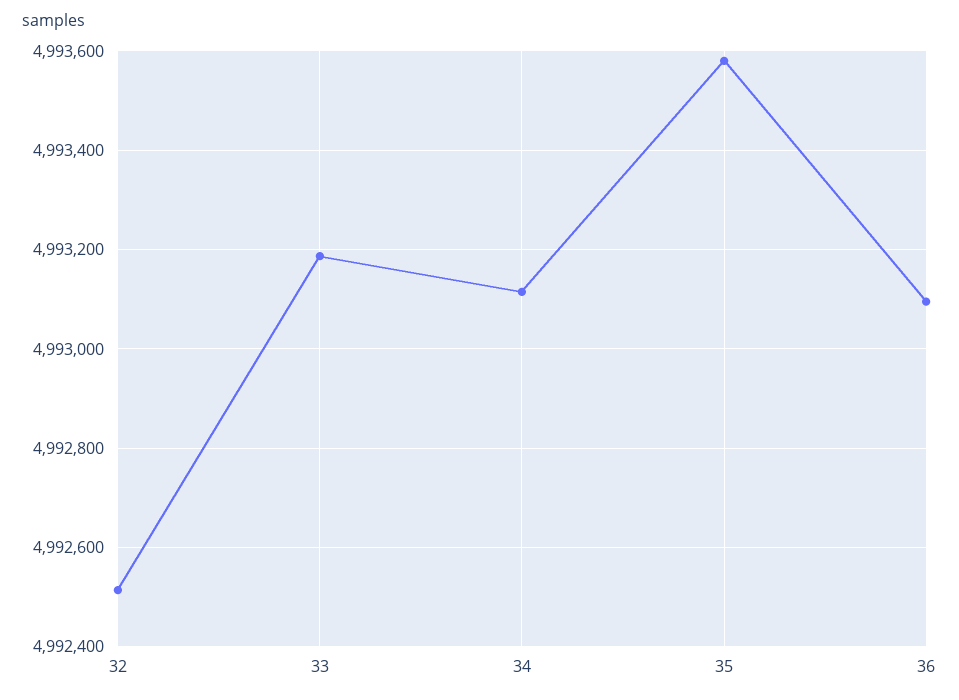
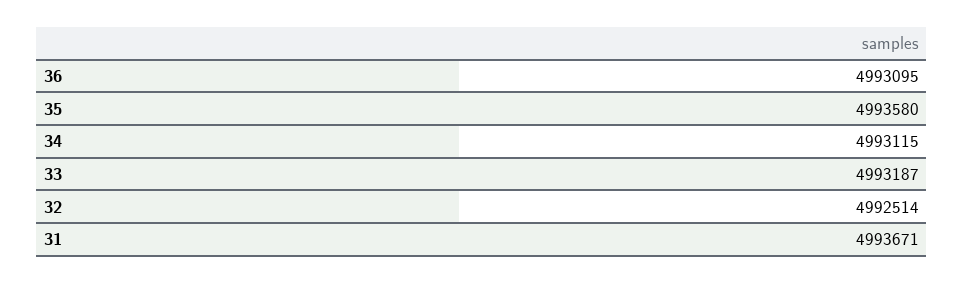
  {
    "32": 4992514,
    "33": 4993187,
    "34": 4993115,
    "35": 4993580,
-   "36": 4993095
+   "36": 4993095,
+   "31": 4993671
  }

